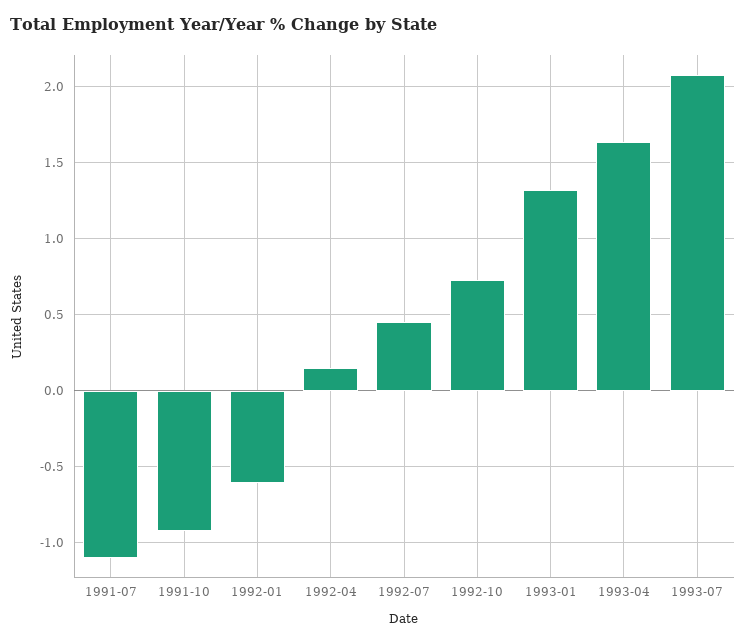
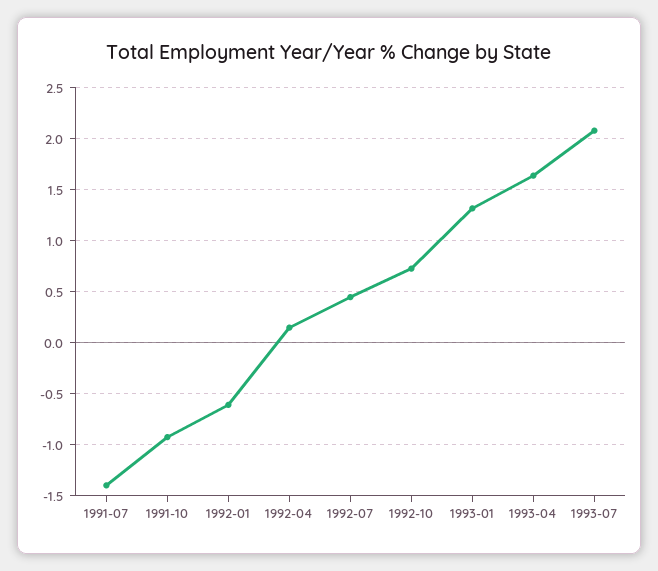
  {
-   "1991-07": -1.1,
+   "1991-07": -1.4,
    "1991-10": -0.9,
    "1992-01": -0.6,
    "1992-04": 0.15,
    "1992-07": 0.45,
    "1992-10": 0.75,
    "1993-01": 1.3,
    "1993-04": 1.65,
    "1993-07": 2.1
  }

